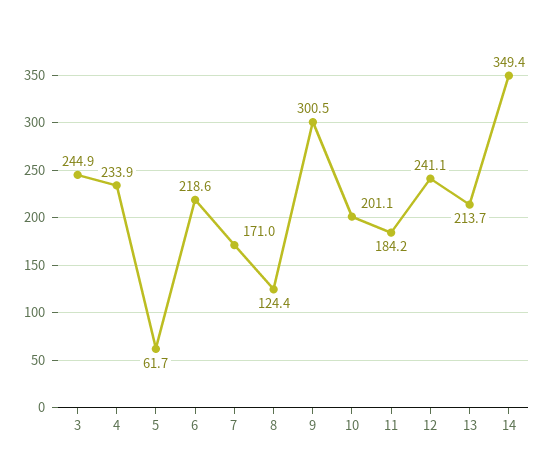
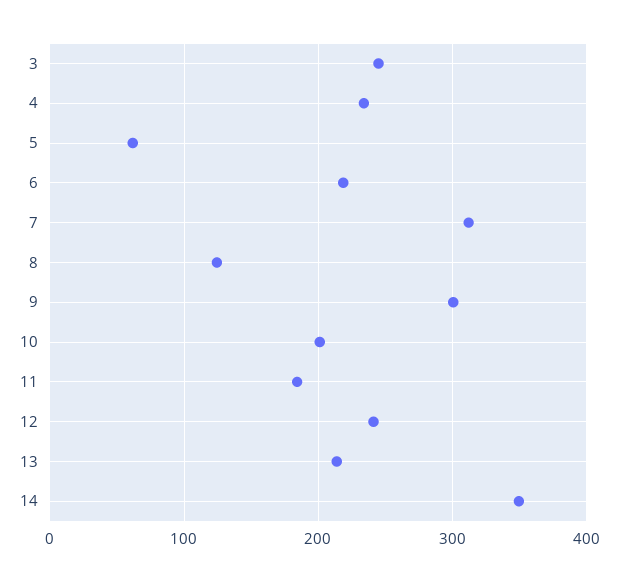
  {
    "3": 244.9,
    "4": 233.9,
    "5": 61.7,
    "6": 218.6,
-   "7": 171,
+   "7": 310,
    "8": 124.4,
    "9": 300.5,
    "10": 201.1,
    "11": 184.2,
    "12": 241.1,
    "13": 213.7,
    "14": 349.4
  }

